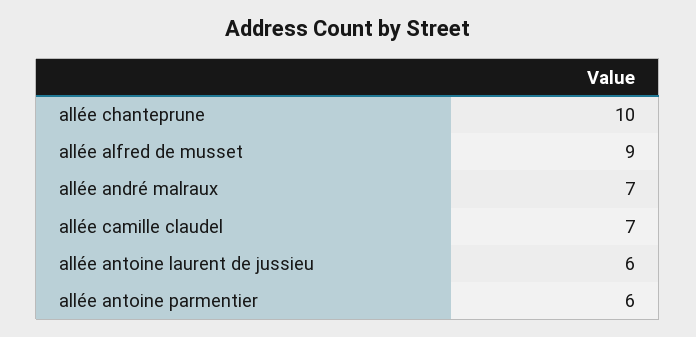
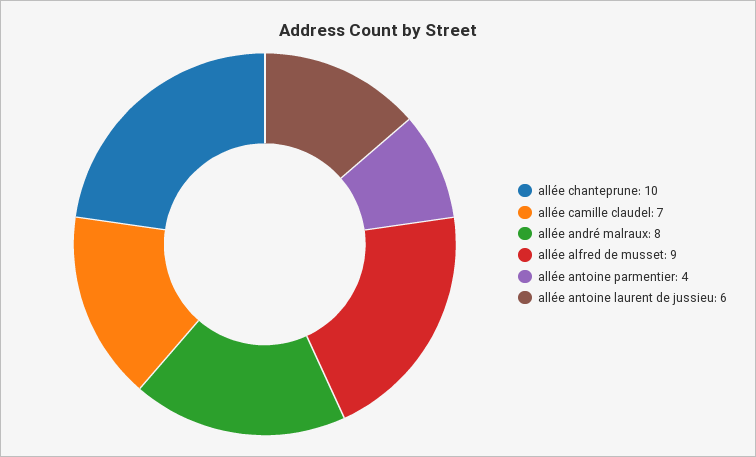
  {
    "allée chanteprune": 10,
    "allée alfred de musset": 9,
-   "allée andré malraux": 7,
+   "allée andré malraux": 8,
    "allée camille claudel": 7,
    "allée antoine laurent de jussieu": 6,
-   "allée antoine parmentier": 6
+   "allée antoine parmentier": 4
  }

